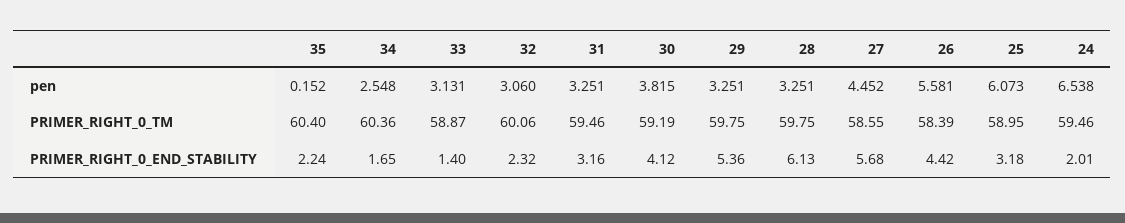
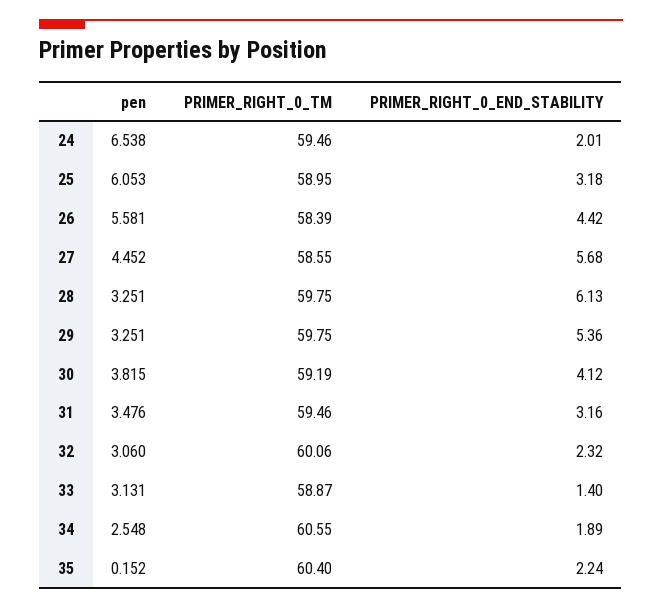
  {
    "35": {
      "pen": 0.152,
      "PRIMER_RIGHT_0_TM": 60.4,
      "PRIMER_RIGHT_0_END_STABILITY": 2.24
    },
    "34": {
      "pen": 2.548,
-     "PRIMER_RIGHT_0_TM": 60.36,
+     "PRIMER_RIGHT_0_TM": 60.55,
-     "PRIMER_RIGHT_0_END_STABILITY": 1.65
+     "PRIMER_RIGHT_0_END_STABILITY": 1.89
    },
    "33": {
      "pen": 3.131,
      "PRIMER_RIGHT_0_TM": 58.87,
      "PRIMER_RIGHT_0_END_STABILITY": 1.4
    },
    "32": {
      "pen": 3.06,
      "PRIMER_RIGHT_0_TM": 60.06,
      "PRIMER_RIGHT_0_END_STABILITY": 2.32
    },
    "31": {
-     "pen": 3.251,
+     "pen": 3.476,
      "PRIMER_RIGHT_0_TM": 59.46,
      "PRIMER_RIGHT_0_END_STABILITY": 3.16
    },
    "30": {
      "pen": 3.815,
      "PRIMER_RIGHT_0_TM": 59.19,
      "PRIMER_RIGHT_0_END_STABILITY": 4.12
    },
    "29": {
      "pen": 3.251,
      "PRIMER_RIGHT_0_TM": 59.75,
      "PRIMER_RIGHT_0_END_STABILITY": 5.36
    },
    "28": {
      "pen": 3.251,
      "PRIMER_RIGHT_0_TM": 59.75,
      "PRIMER_RIGHT_0_END_STABILITY": 6.13
    },
    "27": {
      "pen": 4.452,
      "PRIMER_RIGHT_0_TM": 58.55,
      "PRIMER_RIGHT_0_END_STABILITY": 5.68
    },
    "26": {
      "pen": 5.581,
      "PRIMER_RIGHT_0_TM": 58.39,
      "PRIMER_RIGHT_0_END_STABILITY": 4.42
    },
    "25": {
-     "pen": 6.073,
+     "pen": 6.053,
      "PRIMER_RIGHT_0_TM": 58.95,
      "PRIMER_RIGHT_0_END_STABILITY": 3.18
    },
    "24": {
      "pen": 6.538,
      "PRIMER_RIGHT_0_TM": 59.46,
      "PRIMER_RIGHT_0_END_STABILITY": 2.01
    }
  }

